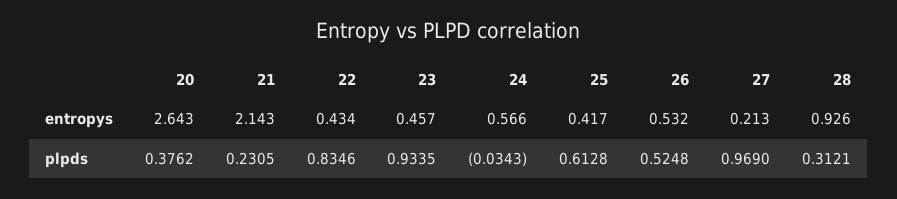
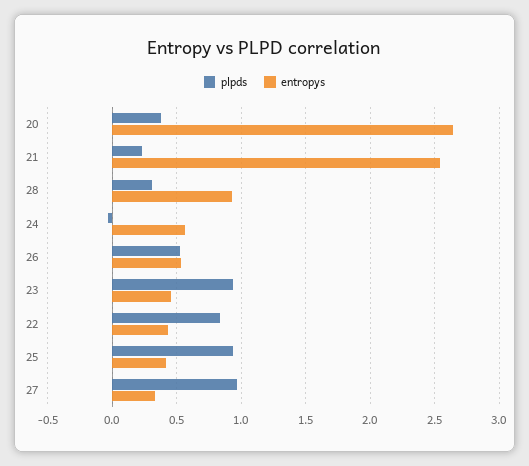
  {
    "entropys": {
      "20": 2.643,
-     "21": 2.143,
+     "21": 2.55,
      "22": 0.434,
      "23": 0.457,
      "24": 0.566,
      "25": 0.417,
      "26": 0.532,
-     "27": 0.213,
+     "27": 0.35,
      "28": 0.926
    },
    "plpds": {
      "20": 0.3762,
      "21": 0.2305,
      "22": 0.8346,
      "23": 0.9335,
      "24": -0.0343,
-     "25": 0.6128,
+     "25": 0.95,
      "26": 0.5248,
      "27": 0.969,
      "28": 0.3121
    }
  }

